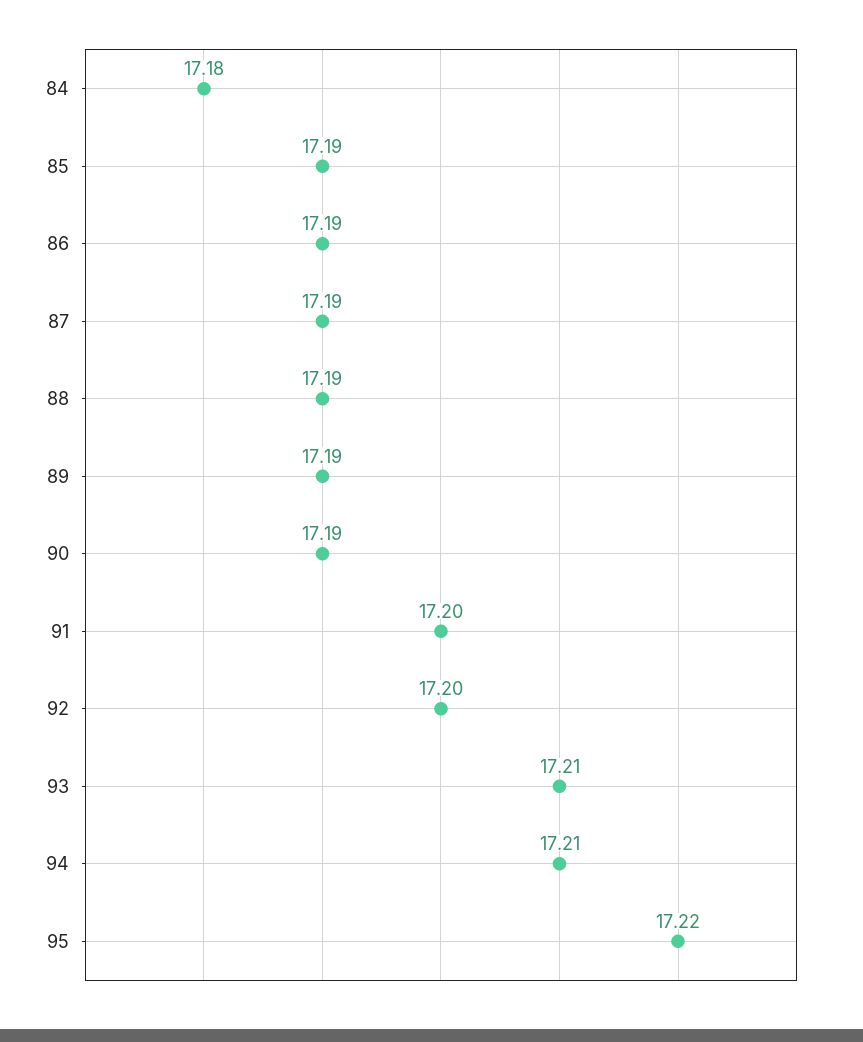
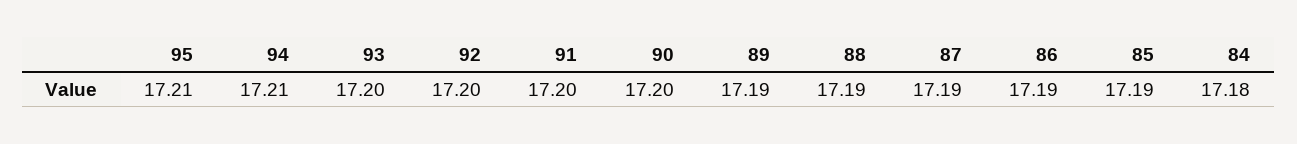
  {
    "84": 17.18,
    "85": 17.19,
    "86": 17.19,
    "87": 17.19,
    "88": 17.19,
    "89": 17.19,
-   "90": 17.19,
+   "90": 17.2,
    "91": 17.2,
    "92": 17.2,
-   "93": 17.21,
+   "93": 17.2,
    "94": 17.21,
-   "95": 17.22
+   "95": 17.21
  }

